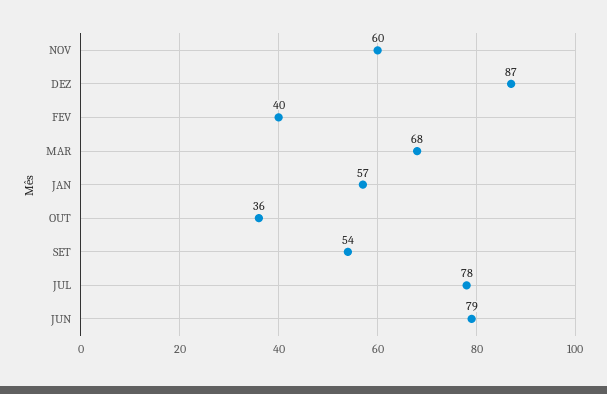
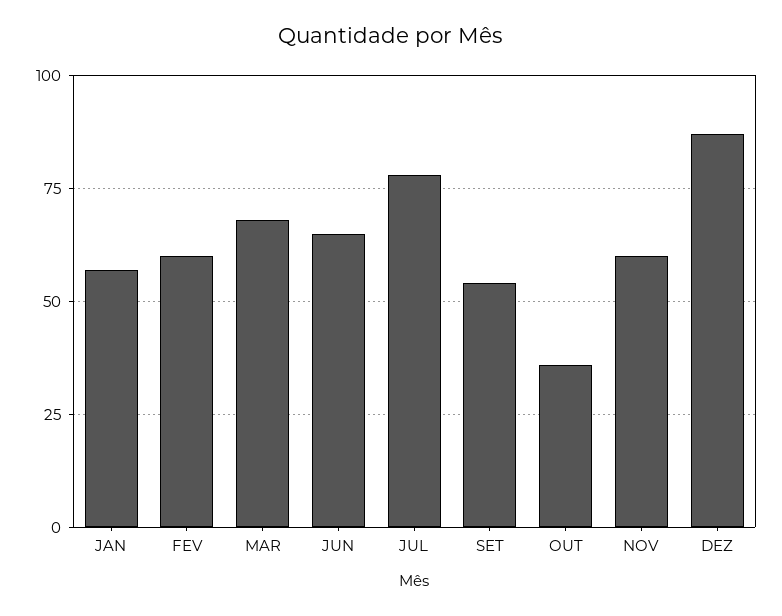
  {
    "NOV": 60,
    "DEZ": 87,
-   "FEV": 40,
+   "FEV": 60,
    "MAR": 68,
    "JAN": 57,
    "OUT": 36,
    "SET": 54,
    "JUL": 78,
-   "JUN": 79
+   "JUN": 65
  }

